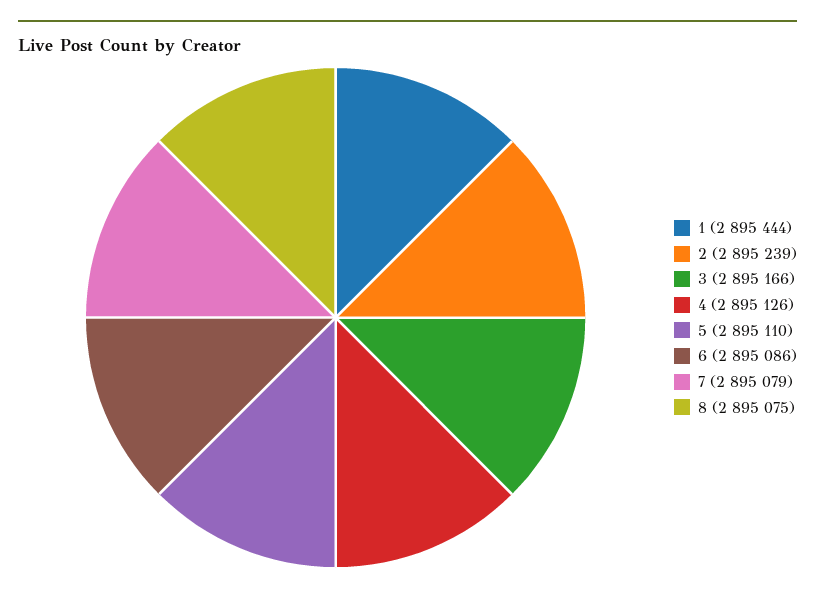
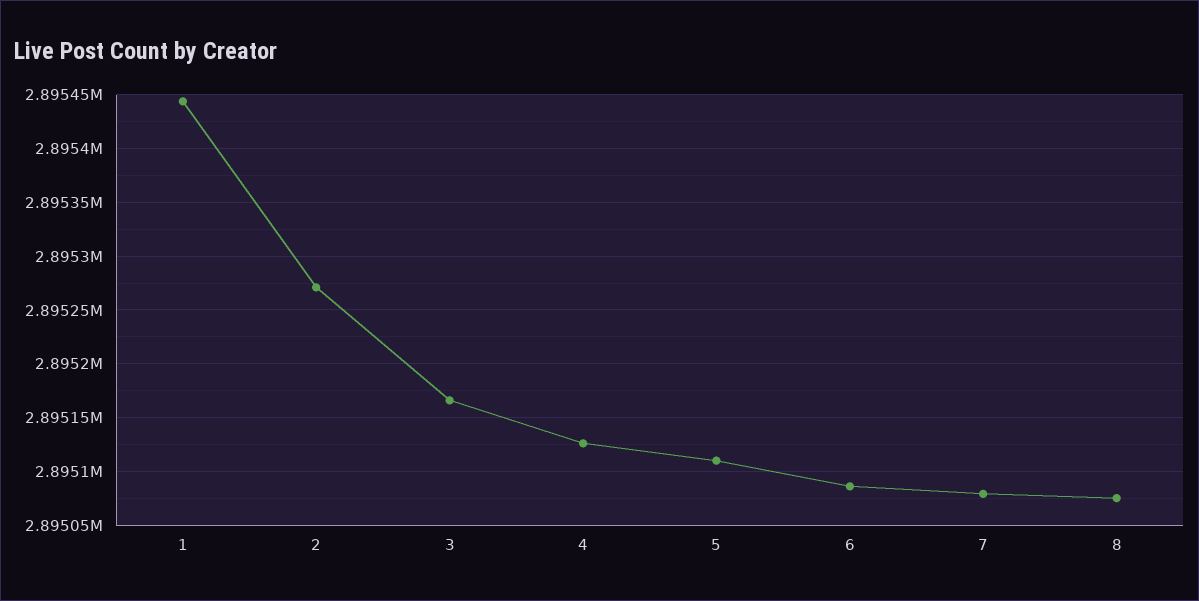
  {
    "1": 2895444,
-   "2": 2895239,
+   "2": 2895270,
    "3": 2895166,
    "4": 2895126,
    "5": 2895110,
    "6": 2895086,
    "7": 2895079,
    "8": 2895075
  }

